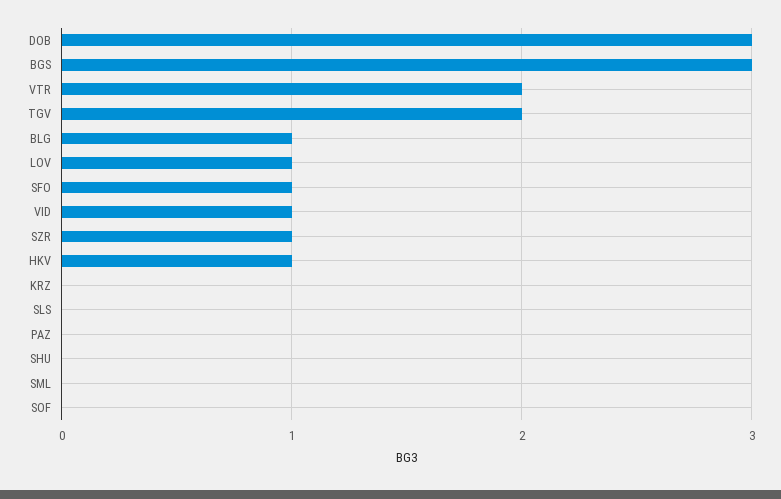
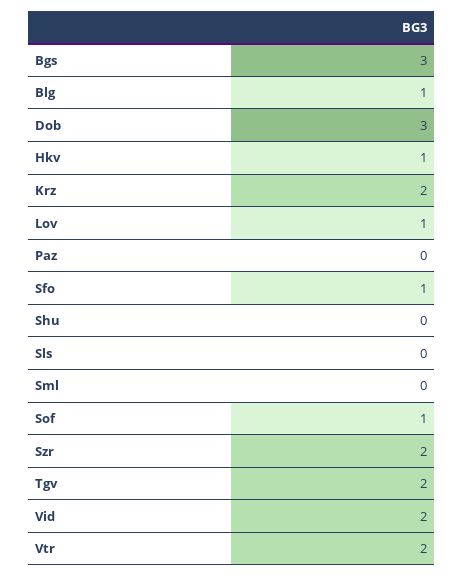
  {
    "DOB": 3,
    "BGS": 3,
    "VTR": 2,
    "TGV": 2,
    "BLG": 1,
    "LOV": 1,
    "SFO": 1,
-   "VID": 1,
+   "VID": 2,
-   "SZR": 1,
+   "SZR": 2,
    "HKV": 1,
-   "KRZ": 0,
+   "KRZ": 2,
    "SLS": 0,
    "PAZ": 0,
    "SHU": 0,
    "SML": 0,
-   "SOF": 0
+   "SOF": 1
  }

